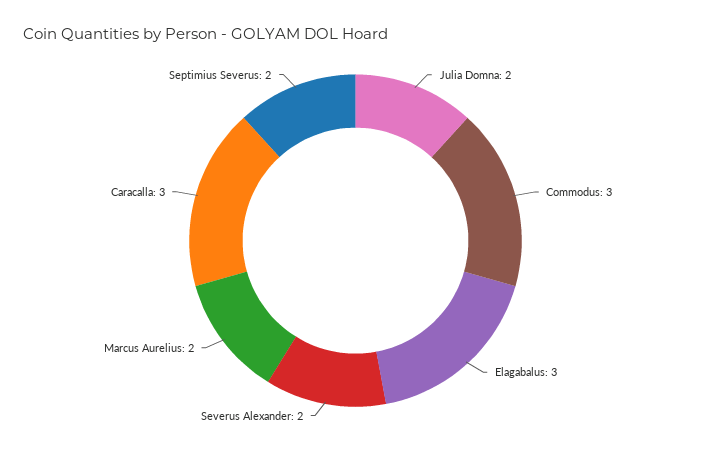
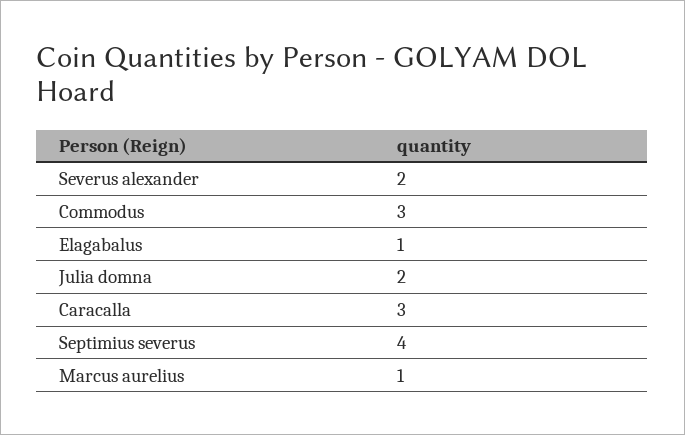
  {
    "Julia Domna": 2,
    "Commodus": 3,
-   "Elagabalus": 3,
+   "Elagabalus": 1,
    "Severus Alexander": 2,
-   "Marcus Aurelius": 2,
+   "Marcus Aurelius": 1,
    "Caracalla": 3,
-   "Septimius Severus": 2
+   "Septimius Severus": 4
  }

